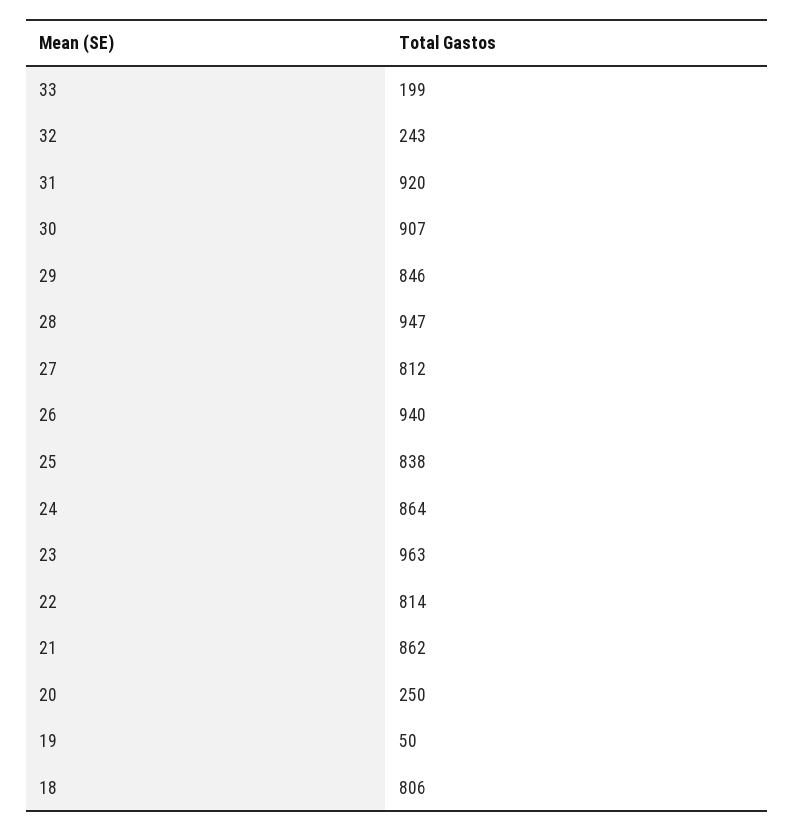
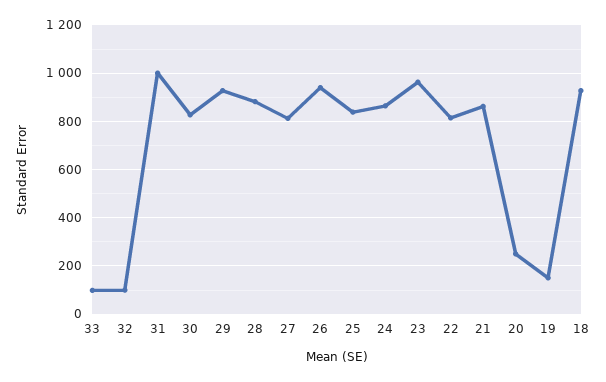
  {
-   "33": 199,
+   "33": 100,
-   "32": 243,
+   "32": 100,
-   "31": 920,
+   "31": 1000,
-   "30": 907,
+   "30": 825,
-   "29": 846,
+   "29": 925,
-   "28": 947,
+   "28": 875,
    "27": 812,
    "26": 940,
    "25": 838,
    "24": 864,
    "23": 963,
    "22": 814,
    "21": 862,
    "20": 250,
-   "19": 50,
+   "19": 150,
-   "18": 806
+   "18": 925
  }

